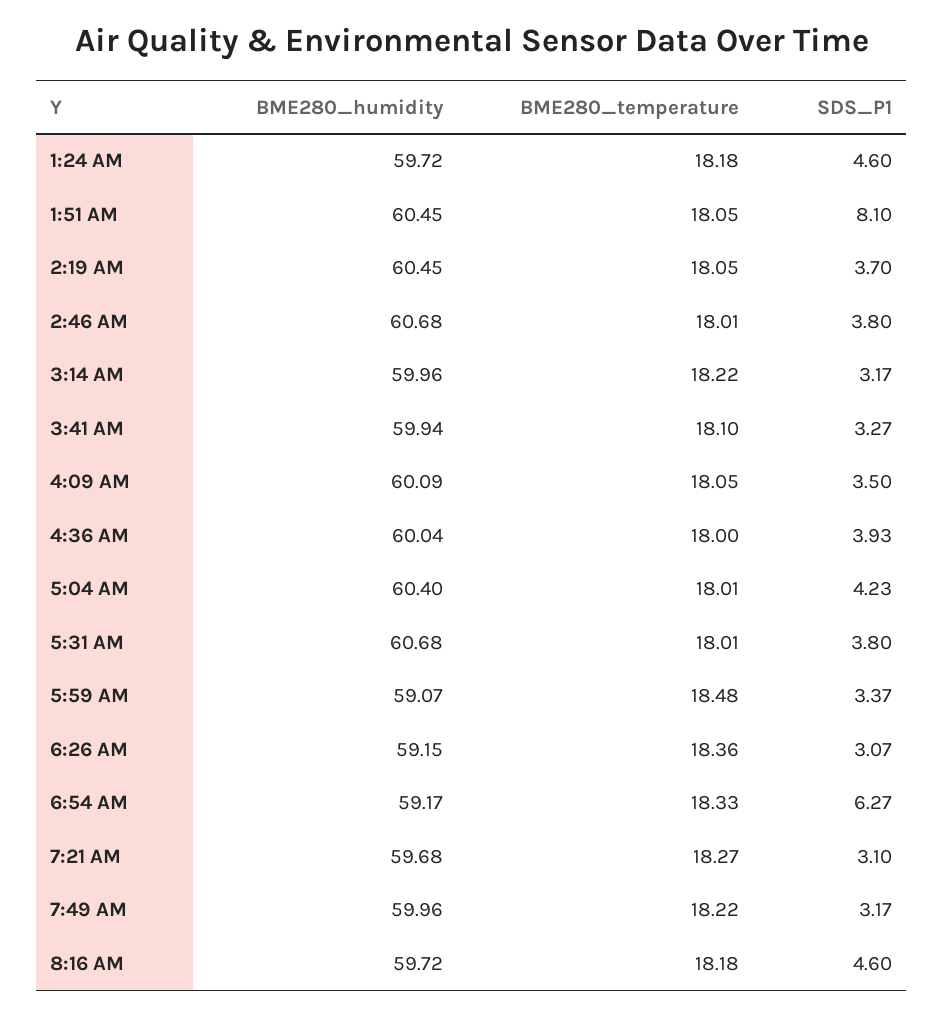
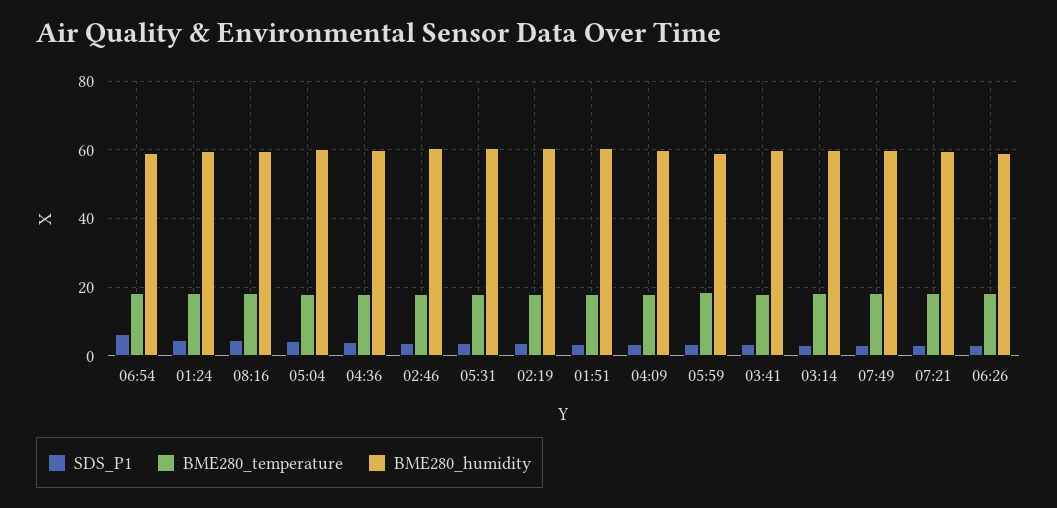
  {
    "BME280_humidity": {
      "1:24 AM": 59.72,
      "1:51 AM": 60.45,
      "2:19 AM": 60.45,
      "2:46 AM": 60.68,
      "3:14 AM": 59.96,
      "3:41 AM": 59.94,
      "4:09 AM": 60.09,
      "4:36 AM": 60.04,
      "5:04 AM": 60.4,
      "5:31 AM": 60.68,
      "5:59 AM": 59.07,
      "6:26 AM": 59.15,
      "6:54 AM": 59.17,
      "7:21 AM": 59.68,
      "7:49 AM": 59.96,
      "8:16 AM": 59.72
    },
    "BME280_temperature": {
      "1:24 AM": 18.18,
      "1:51 AM": 18.05,
      "2:19 AM": 18.05,
      "2:46 AM": 18.01,
      "3:14 AM": 18.22,
      "3:41 AM": 18.1,
      "4:09 AM": 18.05,
      "4:36 AM": 18,
      "5:04 AM": 18.01,
      "5:31 AM": 18.01,
      "5:59 AM": 18.48,
      "6:26 AM": 18.36,
      "6:54 AM": 18.33,
      "7:21 AM": 18.27,
      "7:49 AM": 18.22,
      "8:16 AM": 18.18
    },
    "SDS_P1": {
      "1:24 AM": 4.6,
-     "1:51 AM": 8.1,
+     "1:51 AM": 4,
      "2:19 AM": 3.7,
      "2:46 AM": 3.8,
      "3:14 AM": 3.17,
      "3:41 AM": 3.27,
      "4:09 AM": 3.5,
      "4:36 AM": 3.93,
      "5:04 AM": 4.23,
      "5:31 AM": 3.8,
      "5:59 AM": 3.37,
      "6:26 AM": 3.07,
      "6:54 AM": 6.27,
      "7:21 AM": 3.1,
      "7:49 AM": 3.17,
      "8:16 AM": 4.6
    }
  }

